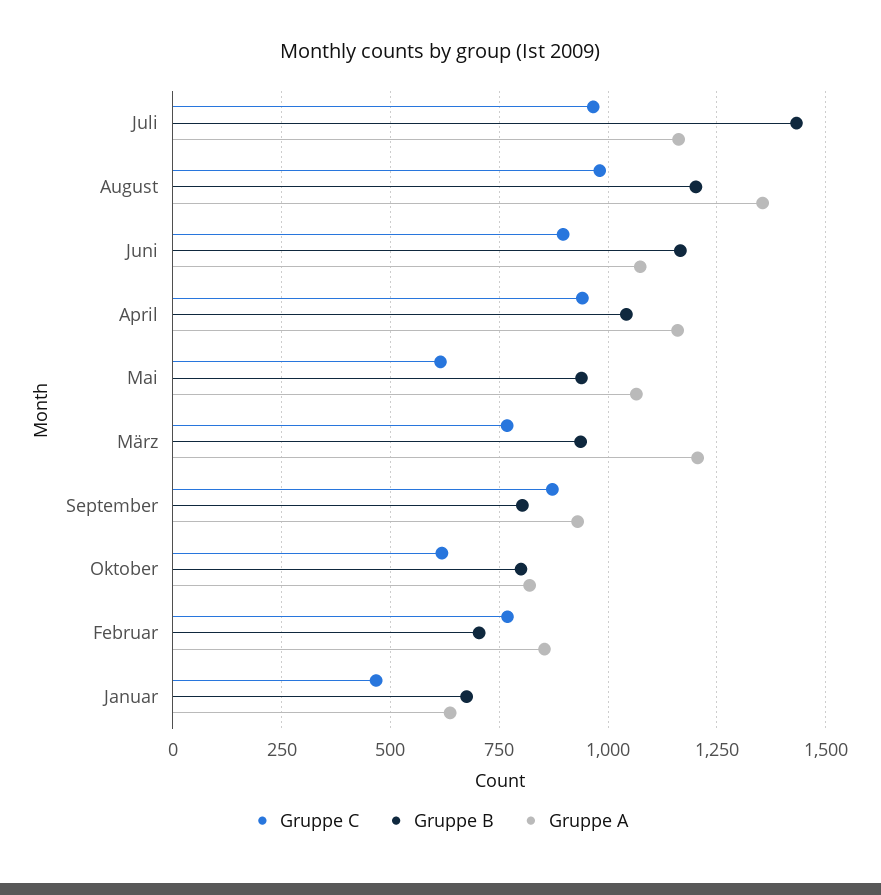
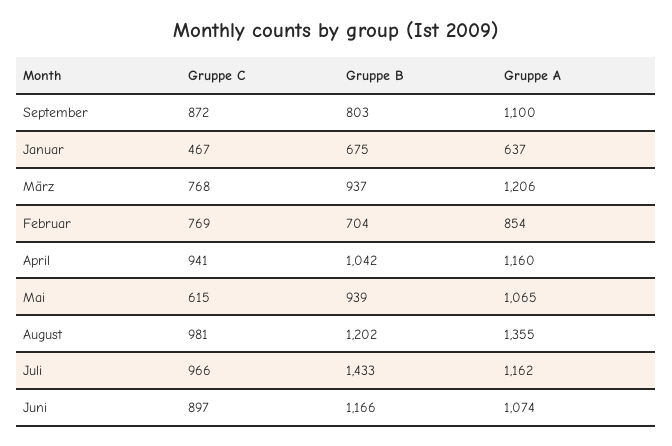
  {
    "Gruppe C": {
      "Juli": 966,
      "August": 981,
      "Juni": 897,
      "April": 941,
      "Mai": 615,
      "März": 768,
      "September": 872,
-     "Oktober": 625,
      "Februar": 769,
      "Januar": 467
    },
    "Gruppe B": {
      "Juli": 1433,
      "August": 1202,
      "Juni": 1166,
      "April": 1042,
      "Mai": 939,
      "März": 937,
      "September": 803,
-     "Oktober": 800,
      "Februar": 704,
      "Januar": 675
    },
    "Gruppe A": {
      "Juli": 1162,
      "August": 1355,
      "Juni": 1074,
      "April": 1160,
      "Mai": 1065,
      "März": 1206,
-     "September": 925,
+     "September": 1100,
-     "Oktober": 825,
      "Februar": 854,
      "Januar": 637
    }
  }

